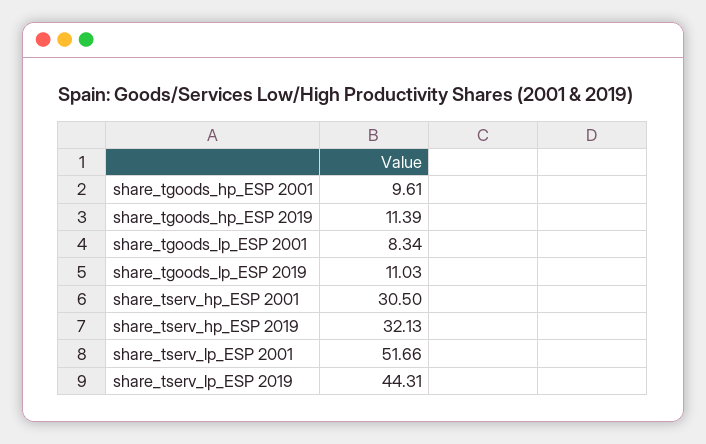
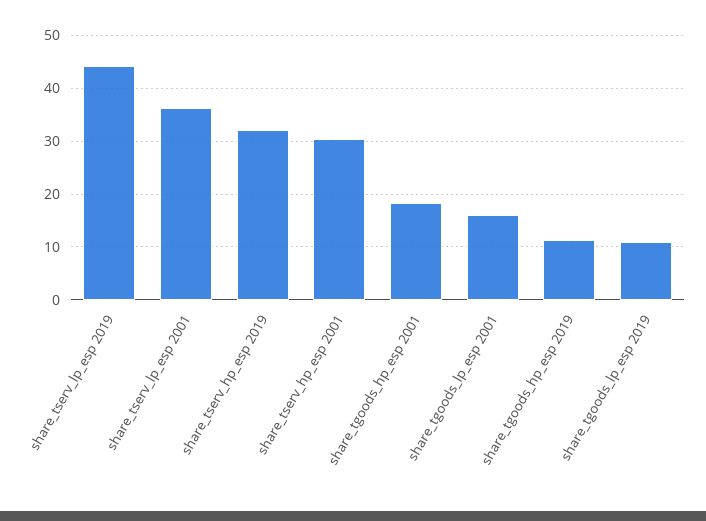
  {
-   "share_tgoods_hp_ESP 2001": 9.61,
+   "share_tgoods_hp_ESP 2001": 18,
    "share_tgoods_hp_ESP 2019": 11.39,
-   "share_tgoods_lp_ESP 2001": 8.34,
+   "share_tgoods_lp_ESP 2001": 16,
    "share_tgoods_lp_ESP 2019": 11.03,
    "share_tserv_hp_ESP 2001": 30.5,
    "share_tserv_hp_ESP 2019": 32.13,
-   "share_tserv_lp_ESP 2001": 51.66,
+   "share_tserv_lp_ESP 2001": 36,
    "share_tserv_lp_ESP 2019": 44.31
  }

